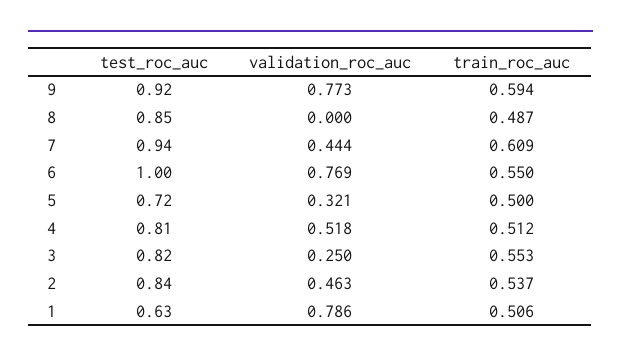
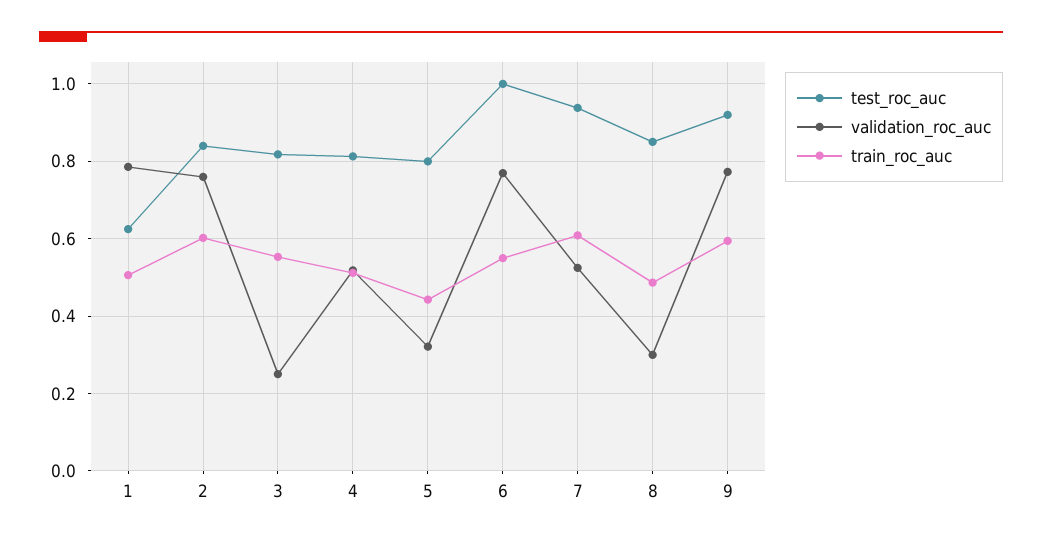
  {
    "test_roc_auc": {
      "9": 0.92,
      "8": 0.85,
      "7": 0.94,
      "6": 1,
-     "5": 0.72,
+     "5": 0.8,
      "4": 0.81,
      "3": 0.82,
      "2": 0.84,
      "1": 0.63
    },
    "validation_roc_auc": {
      "9": 0.773,
-     "8": 0,
+     "8": 0.3,
-     "7": 0.444,
+     "7": 0.52,
      "6": 0.769,
      "5": 0.321,
      "4": 0.518,
      "3": 0.25,
-     "2": 0.463,
+     "2": 0.76,
      "1": 0.786
    },
    "train_roc_auc": {
      "9": 0.594,
      "8": 0.487,
      "7": 0.609,
      "6": 0.55,
-     "5": 0.5,
+     "5": 0.44,
      "4": 0.512,
      "3": 0.553,
-     "2": 0.537,
+     "2": 0.6,
      "1": 0.506
    }
  }

